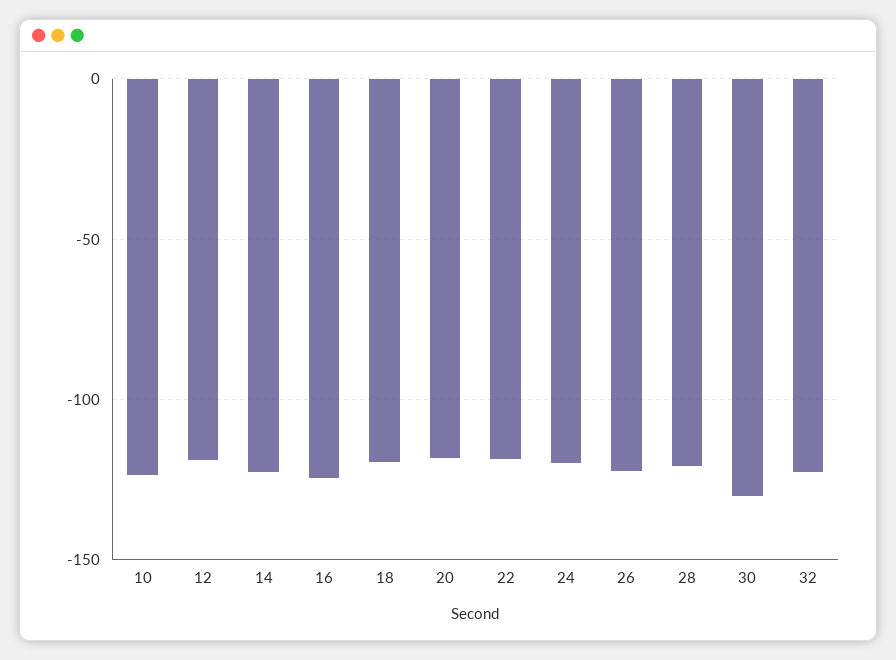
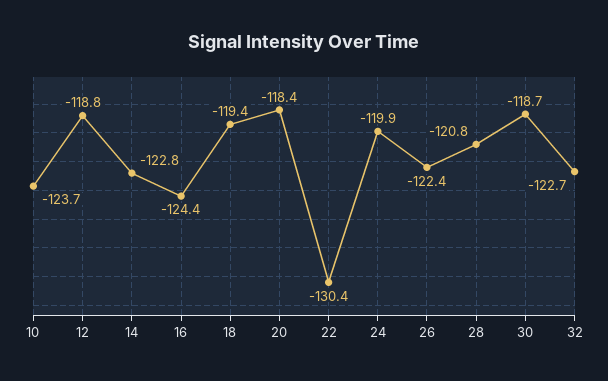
  {
    "10": -123.7,
    "12": -118.8,
    "14": -122.8,
    "16": -124.4,
    "18": -119.4,
    "20": -118.4,
-   "22": -120,
+   "22": -130.4,
    "24": -119.9,
    "26": -122.4,
    "28": -120.8,
-   "30": -130,
+   "30": -118.7,
    "32": -122.7
  }

